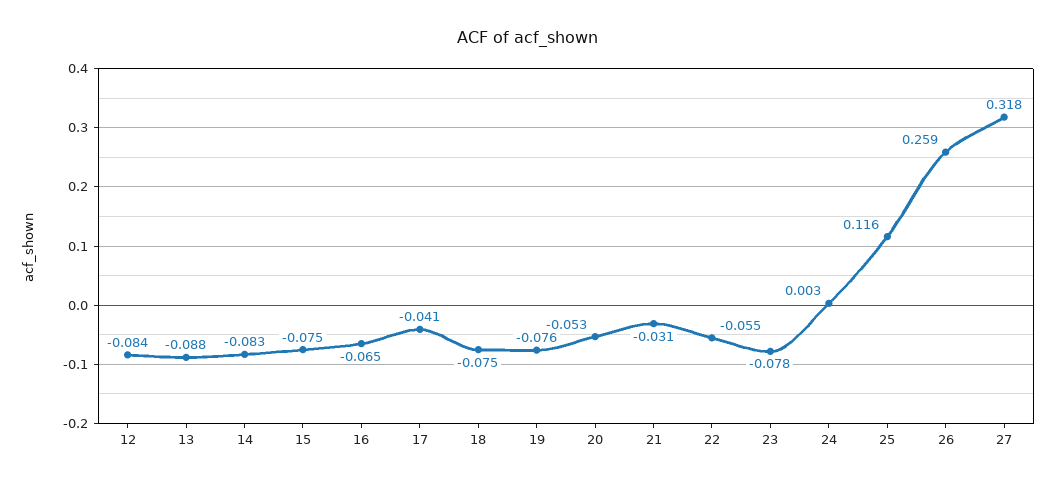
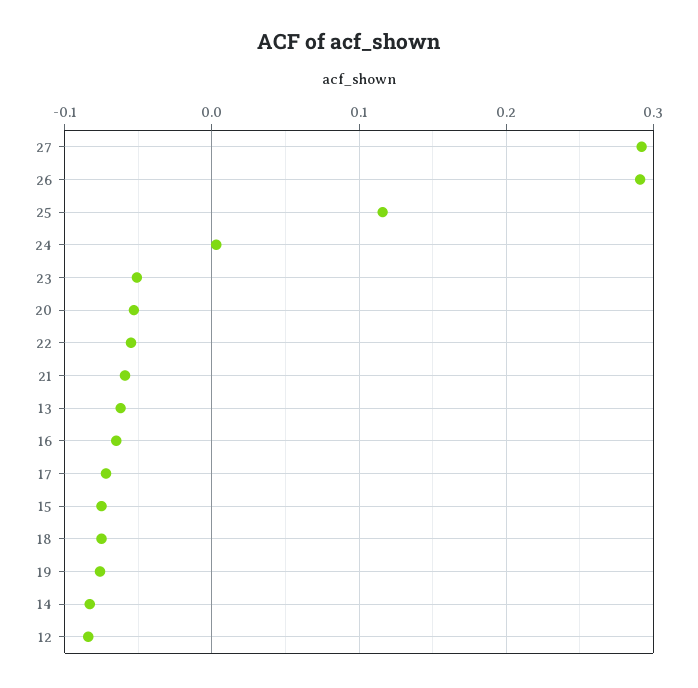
  {
    "12": -0.084,
-   "13": -0.088,
+   "13": -0.06,
    "14": -0.083,
    "15": -0.075,
    "16": -0.065,
-   "17": -0.041,
+   "17": -0.07,
    "18": -0.075,
    "19": -0.076,
    "20": -0.053,
-   "21": -0.031,
+   "21": -0.06,
    "22": -0.055,
-   "23": -0.078,
+   "23": -0.05,
    "24": 0.003,
    "25": 0.116,
-   "26": 0.259,
+   "26": 0.29,
-   "27": 0.318
+   "27": 0.29
  }

